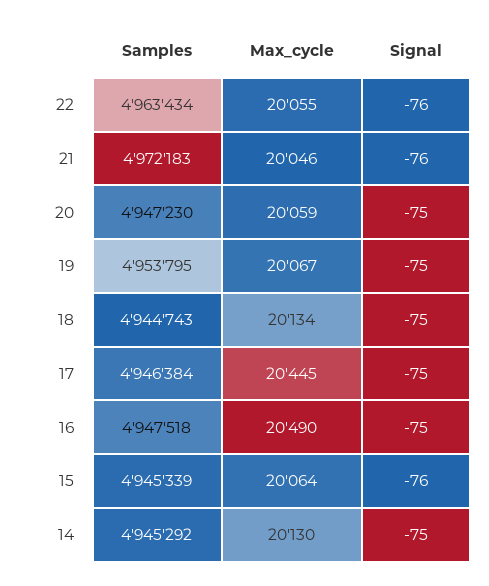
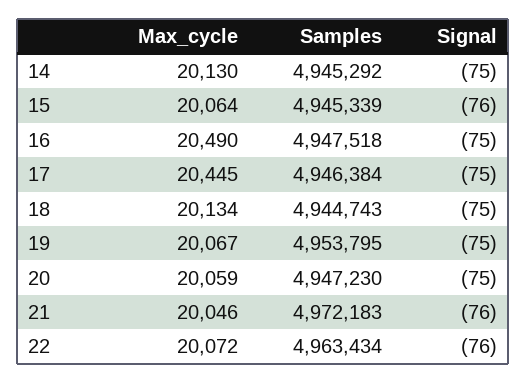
  {
    "Samples": {
      "22": 4963434,
      "21": 4972183,
      "20": 4947230,
      "19": 4953795,
      "18": 4944743,
      "17": 4946384,
      "16": 4947518,
      "15": 4945339,
      "14": 4945292
    },
    "Max_cycle": {
-     "22": 20055,
+     "22": 20072,
      "21": 20046,
      "20": 20059,
      "19": 20067,
      "18": 20134,
      "17": 20445,
      "16": 20490,
      "15": 20064,
      "14": 20130
    },
    "Signal": {
      "22": -76,
      "21": -76,
      "20": -75,
      "19": -75,
      "18": -75,
      "17": -75,
      "16": -75,
      "15": -76,
      "14": -75
    }
  }

